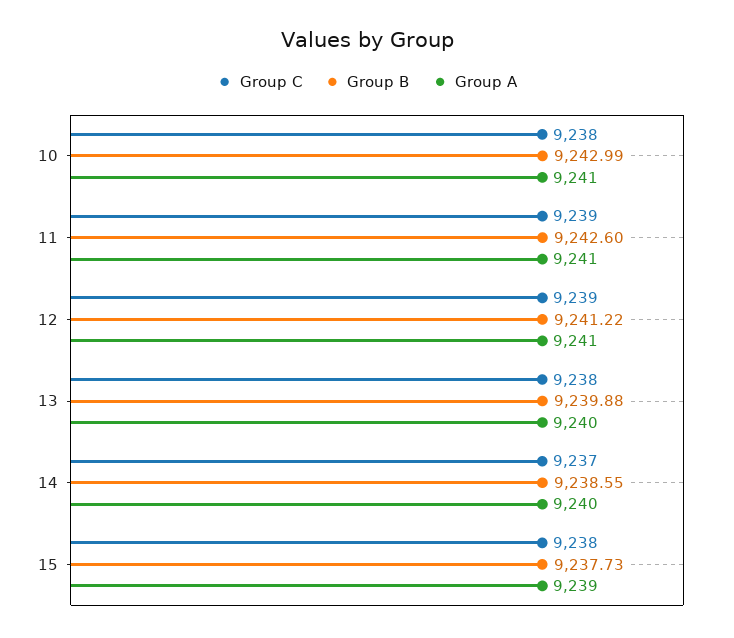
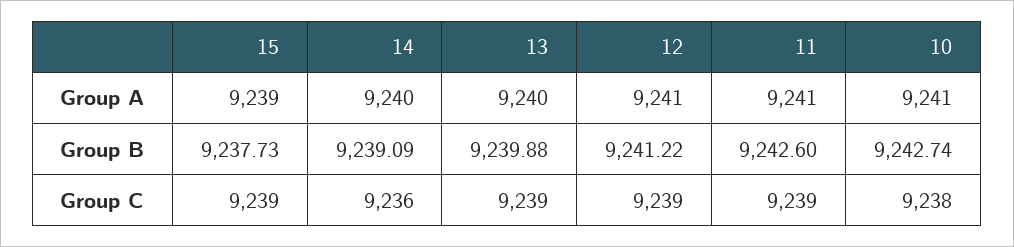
  {
    "Group C": {
      "10": 9238,
      "11": 9239,
      "12": 9239,
-     "13": 9238,
+     "13": 9239,
-     "14": 9237,
+     "14": 9236,
-     "15": 9238
+     "15": 9239
    },
    "Group B": {
-     "10": 9242.99,
+     "10": 9242.74,
      "11": 9242.6,
      "12": 9241.22,
      "13": 9239.88,
-     "14": 9238.55,
+     "14": 9239.09,
      "15": 9237.73
    },
    "Group A": {
      "10": 9241,
      "11": 9241,
      "12": 9241,
      "13": 9240,
      "14": 9240,
      "15": 9239
    }
  }

